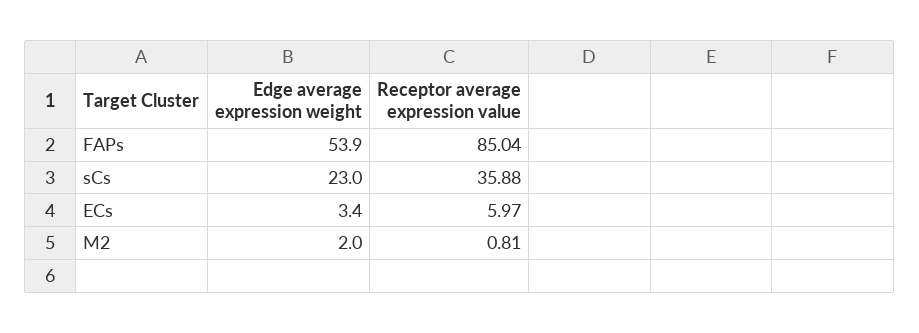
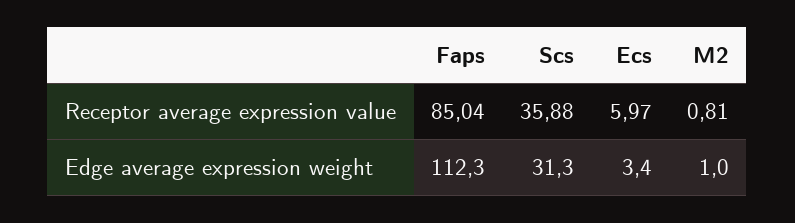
  {
    "Edge average expression weight": {
-     "FAPs": 53.9,
+     "FAPs": 112.3,
-     "sCs": 23,
+     "sCs": 31.3,
      "ECs": 3.4,
-     "M2": 2
+     "M2": 1
    },
    "Receptor average expression value": {
      "FAPs": 85.04,
      "sCs": 35.88,
      "ECs": 5.97,
      "M2": 0.81
    }
  }

